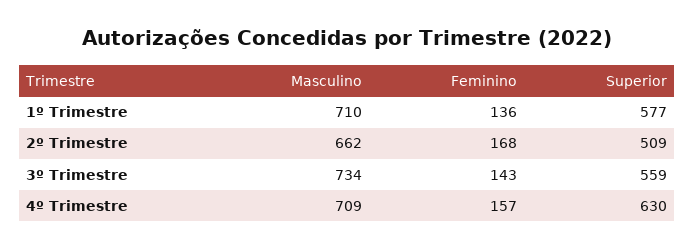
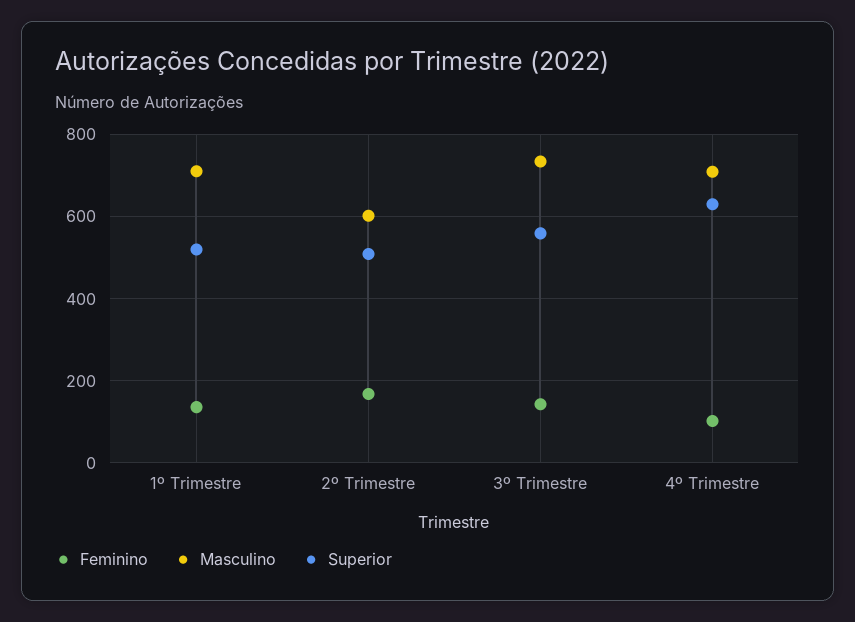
  {
    "Masculino": {
      "1º Trimestre": 710,
-     "2º Trimestre": 662,
+     "2º Trimestre": 600,
      "3º Trimestre": 734,
      "4º Trimestre": 709
    },
    "Feminino": {
      "1º Trimestre": 136,
      "2º Trimestre": 168,
      "3º Trimestre": 143,
-     "4º Trimestre": 157
+     "4º Trimestre": 100
    },
    "Superior": {
-     "1º Trimestre": 577,
+     "1º Trimestre": 520,
      "2º Trimestre": 509,
      "3º Trimestre": 559,
      "4º Trimestre": 630
    }
  }

